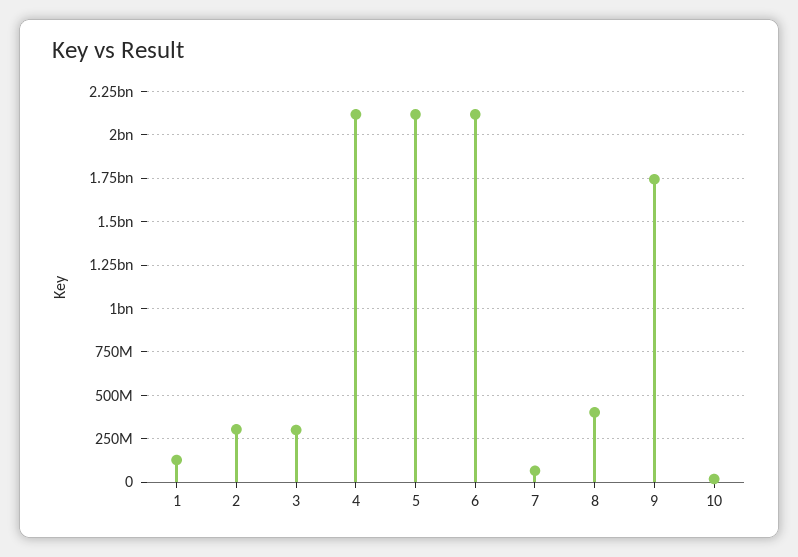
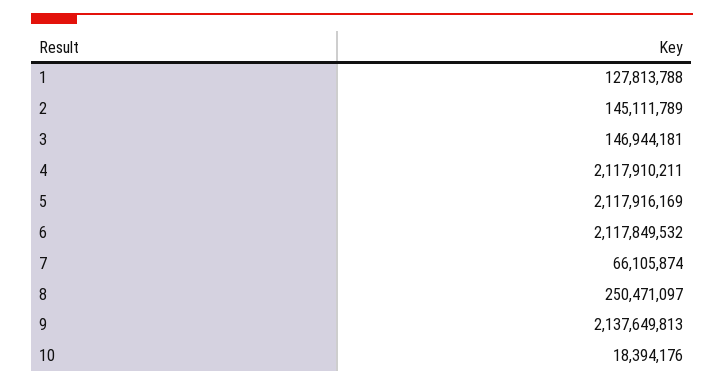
  {
    "1": 127813788,
-   "2": 300000000,
+   "2": 145111789,
-   "3": 300000000,
+   "3": 146944181,
    "4": 2117910211,
    "5": 2117916169,
    "6": 2117849532,
    "7": 66105874,
-   "8": 400000000,
+   "8": 250471097,
-   "9": 1750000000,
+   "9": 2137649813,
    "10": 18394176
  }

